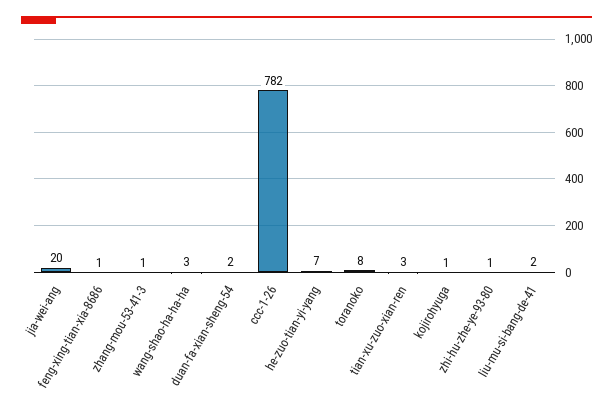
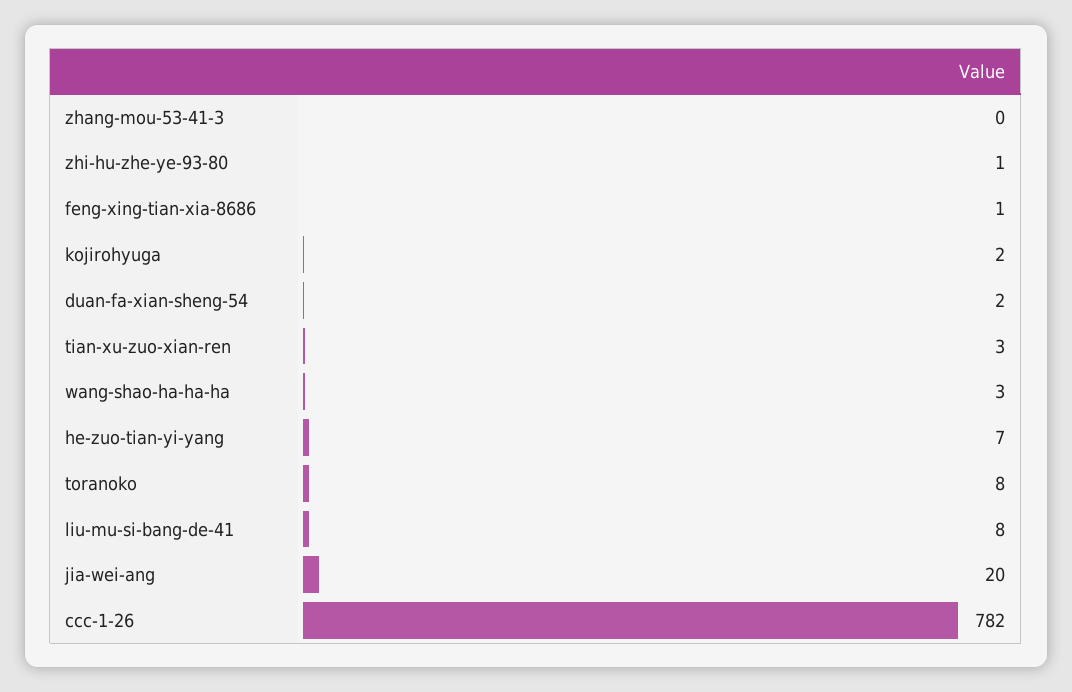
  {
    "jia-wei-ang": 20,
    "feng-xing-tian-xia-8686": 1,
-   "zhang-mou-53-41-3": 1,
+   "zhang-mou-53-41-3": 0,
    "wang-shao-ha-ha-ha": 3,
    "duan-fa-xian-sheng-54": 2,
    "ccc-1-26": 782,
    "he-zuo-tian-yi-yang": 7,
    "toranoko": 8,
    "tian-xu-zuo-xian-ren": 3,
-   "kojirohyuga": 1,
+   "kojirohyuga": 2,
    "zhi-hu-zhe-ye-93-80": 1,
-   "liu-mu-si-bang-de-41": 2
+   "liu-mu-si-bang-de-41": 8
  }

